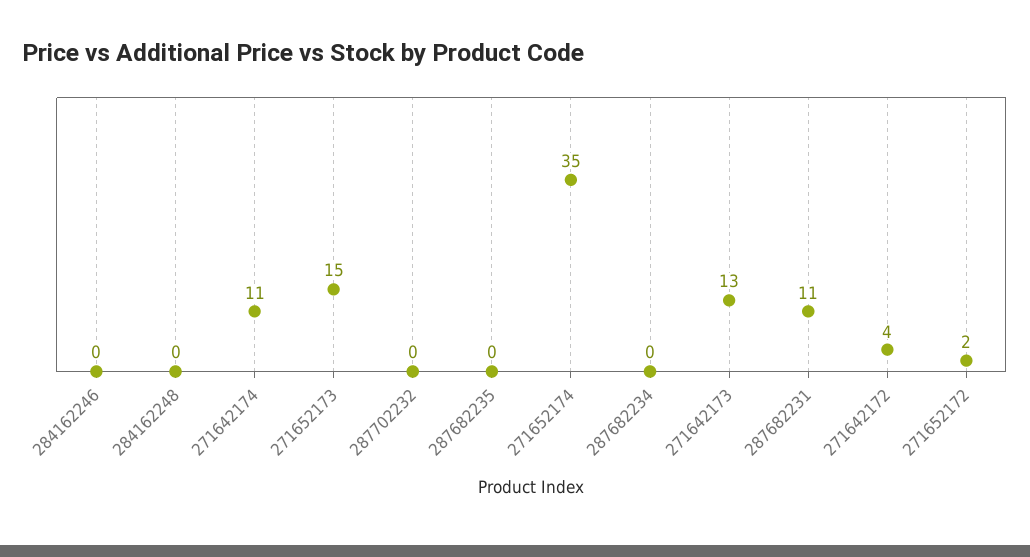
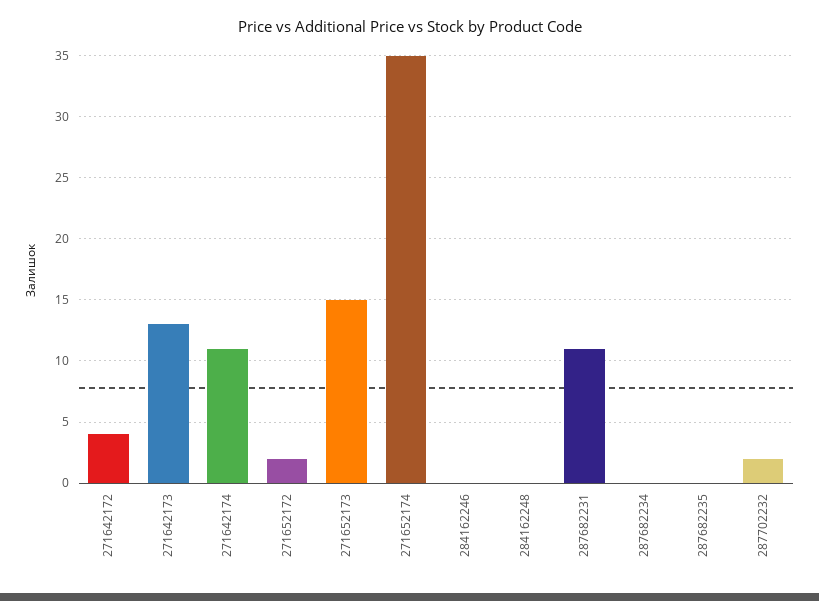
  {
    "284162246": 0,
    "284162248": 0,
    "271642174": 11,
    "271652173": 15,
-   "287702232": 0,
+   "287702232": 2,
    "287682235": 0,
    "271652174": 35,
    "287682234": 0,
    "271642173": 13,
    "287682231": 11,
    "271642172": 4,
    "271652172": 2
  }

